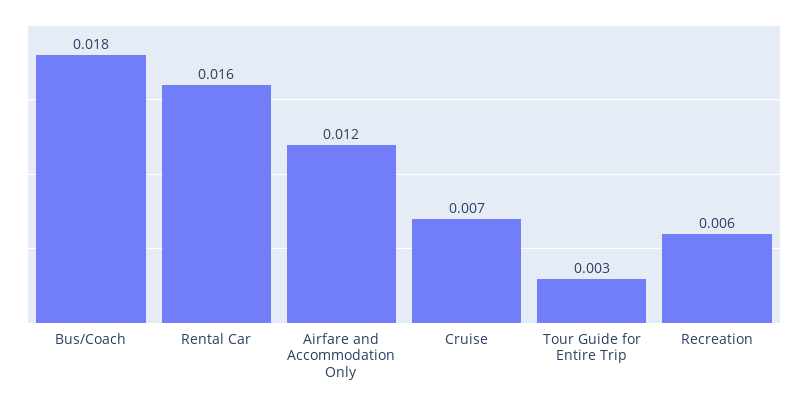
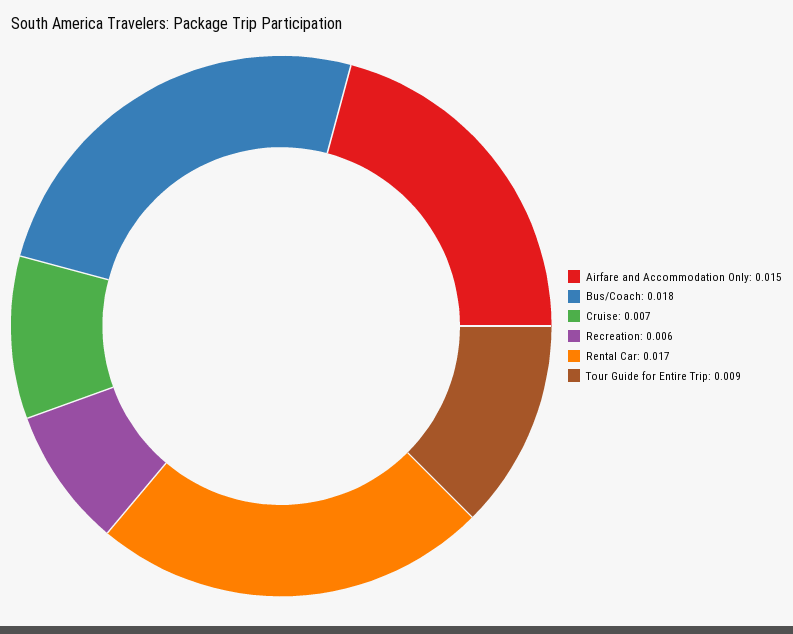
  {
    "Bus/Coach": 0.018,
-   "Rental Car": 0.016,
+   "Rental Car": 0.017,
-   "Airfare and Accommodation Only": 0.012,
+   "Airfare and Accommodation Only": 0.015,
    "Cruise": 0.007,
-   "Tour Guide for Entire Trip": 0.003,
+   "Tour Guide for Entire Trip": 0.009,
    "Recreation": 0.006
  }

